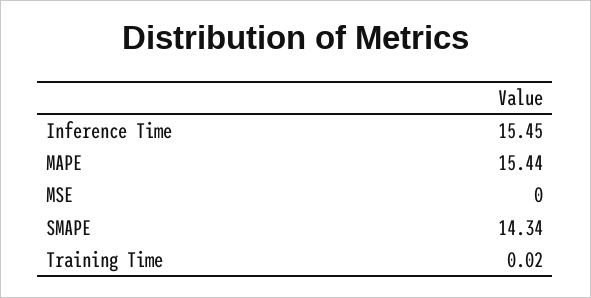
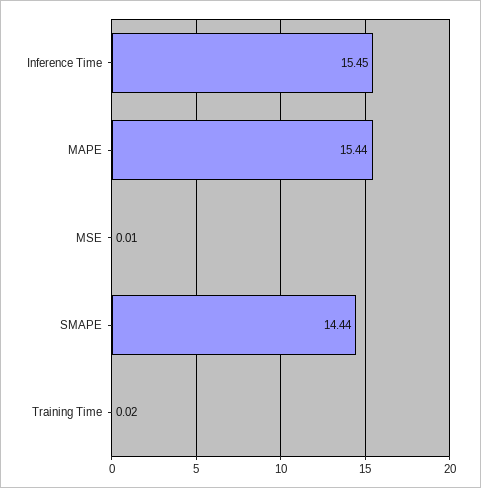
  {
    "Inference Time": 15.45,
    "MAPE": 15.44,
-   "MSE": 0,
+   "MSE": 0.01,
-   "SMAPE": 14.34,
+   "SMAPE": 14.44,
    "Training Time": 0.02
  }

